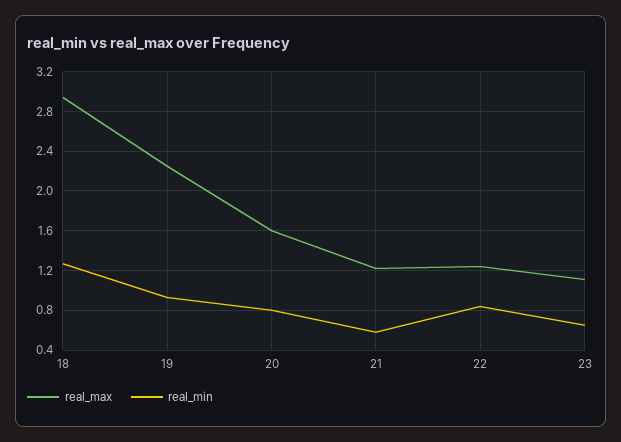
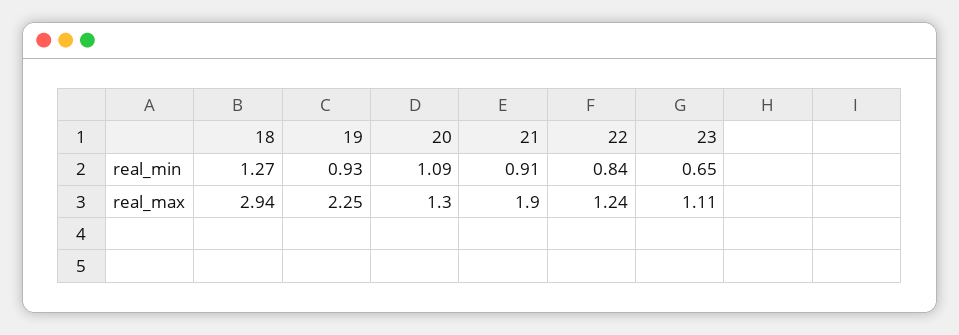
  {
    "real_max": {
      "18": 2.94,
      "19": 2.25,
-     "20": 1.6,
+     "20": 1.3,
-     "21": 1.2,
+     "21": 1.9,
      "22": 1.24,
      "23": 1.11
    },
    "real_min": {
      "18": 1.27,
      "19": 0.93,
-     "20": 0.8,
+     "20": 1.09,
-     "21": 0.6,
+     "21": 0.91,
      "22": 0.84,
      "23": 0.65
    }
  }

